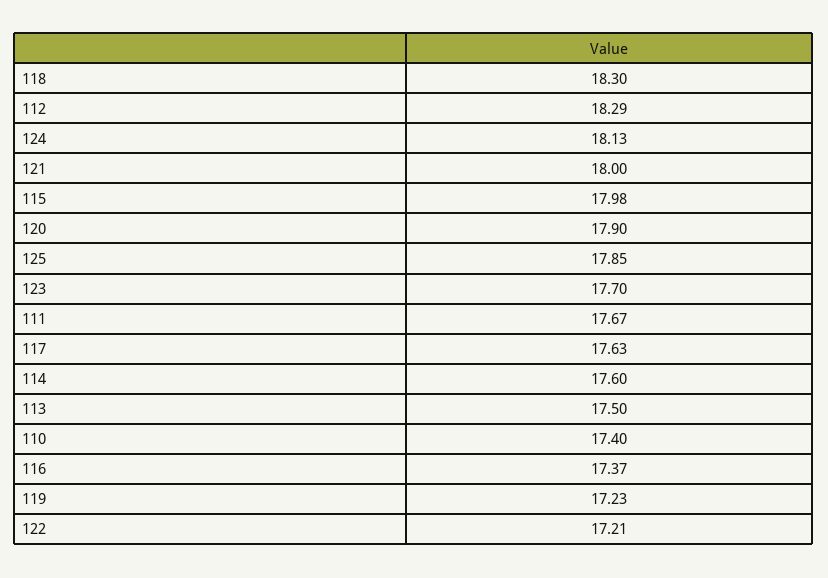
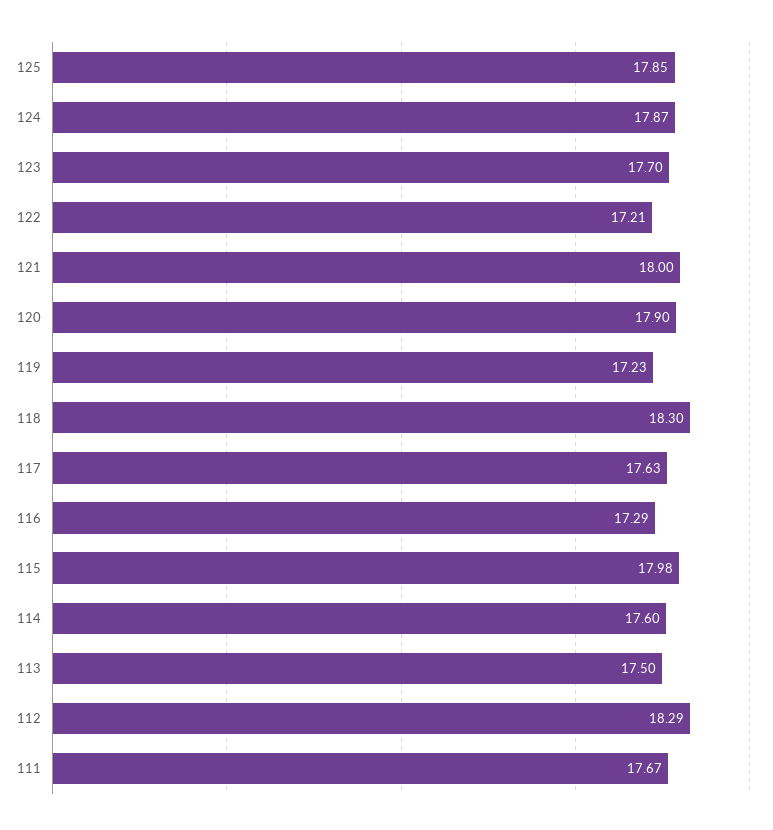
  {
    "118": 18.3,
    "112": 18.29,
-   "124": 18.13,
+   "124": 17.87,
    "121": 18,
    "115": 17.98,
    "120": 17.9,
    "125": 17.85,
    "123": 17.7,
    "111": 17.67,
    "117": 17.63,
    "114": 17.6,
    "113": 17.5,
-   "110": 17.4,
-   "116": 17.37,
+   "116": 17.29,
    "119": 17.23,
    "122": 17.21
  }

